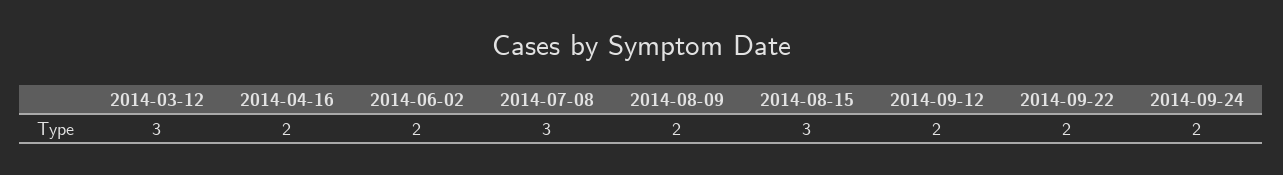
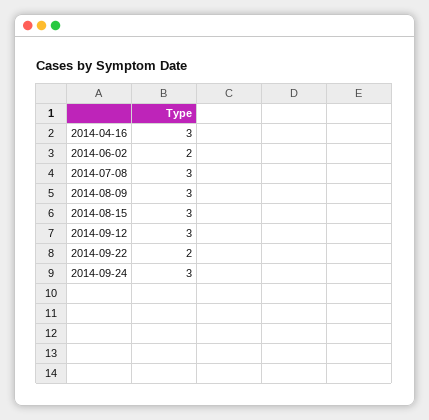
  {
-   "2014-03-12": 3,
-   "2014-04-16": 2,
+   "2014-04-16": 3,
    "2014-06-02": 2,
    "2014-07-08": 3,
-   "2014-08-09": 2,
+   "2014-08-09": 3,
    "2014-08-15": 3,
-   "2014-09-12": 2,
+   "2014-09-12": 3,
    "2014-09-22": 2,
-   "2014-09-24": 2
+   "2014-09-24": 3
  }

